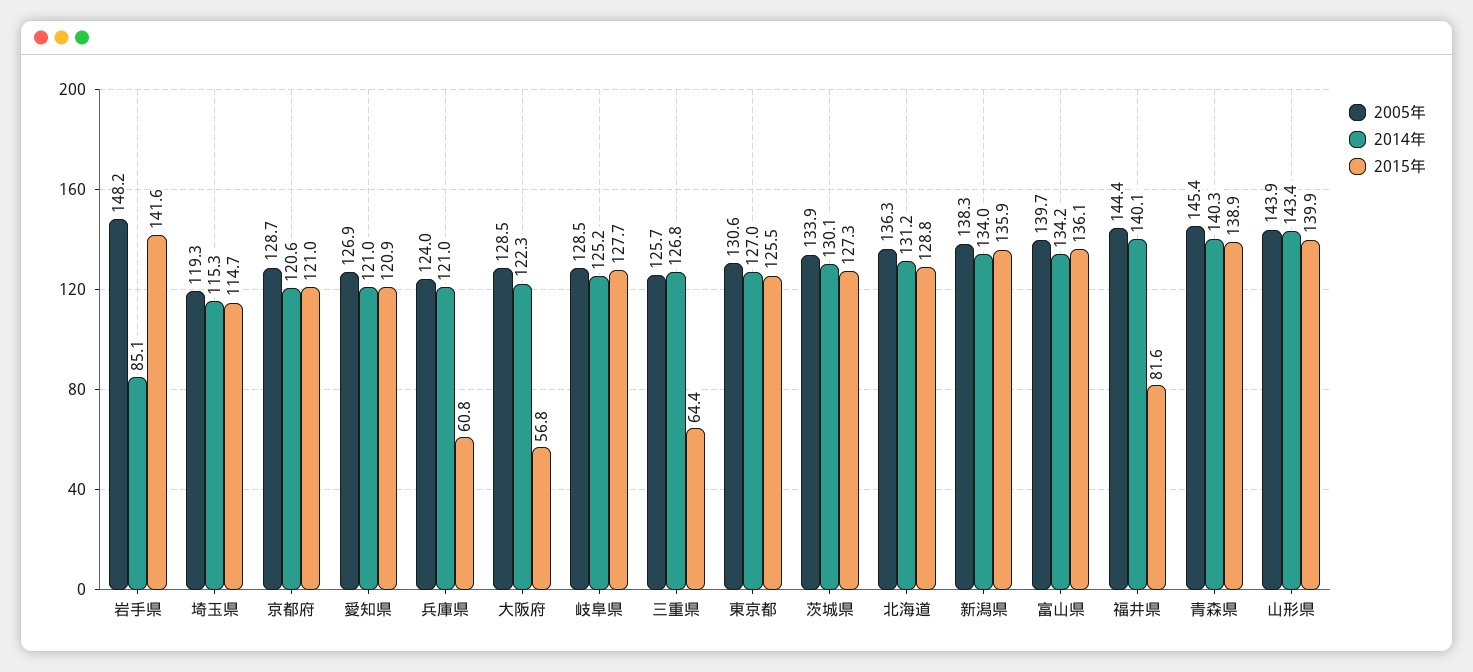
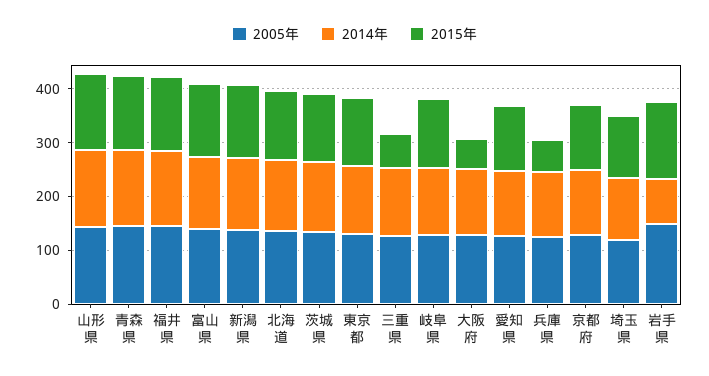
  {
    "2005年": {
      "岩手県": 148.2,
      "埼玉県": 119.3,
      "京都府": 128.7,
      "愛知県": 126.9,
      "兵庫県": 124,
      "大阪府": 128.5,
      "岐阜県": 128.5,
      "三重県": 125.7,
      "東京都": 130.6,
      "茨城県": 133.9,
      "北海道": 136.3,
      "新潟県": 138.3,
      "富山県": 139.7,
      "福井県": 144.4,
      "青森県": 145.4,
      "山形県": 143.9
    },
    "2014年": {
      "岩手県": 85.1,
      "埼玉県": 115.3,
      "京都府": 120.6,
      "愛知県": 121,
      "兵庫県": 121,
      "大阪府": 122.3,
      "岐阜県": 125.2,
      "三重県": 126.8,
      "東京都": 127,
      "茨城県": 130.1,
      "北海道": 131.2,
      "新潟県": 134,
      "富山県": 134.2,
      "福井県": 140.1,
      "青森県": 140.3,
      "山形県": 143.4
    },
    "2015年": {
      "岩手県": 141.6,
      "埼玉県": 114.7,
      "京都府": 121,
      "愛知県": 120.9,
      "兵庫県": 60.8,
      "大阪府": 56.8,
      "岐阜県": 127.7,
      "三重県": 64.4,
      "東京都": 125.5,
      "茨城県": 127.3,
      "北海道": 128.8,
      "新潟県": 135.9,
      "富山県": 136.1,
-     "福井県": 81.6,
+     "福井県": 140,
      "青森県": 138.9,
      "山形県": 139.9
    }
  }

